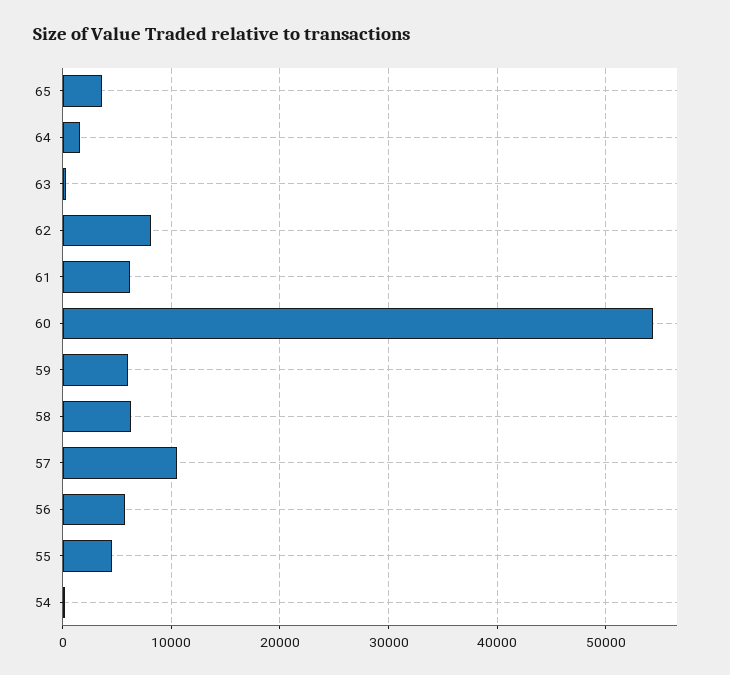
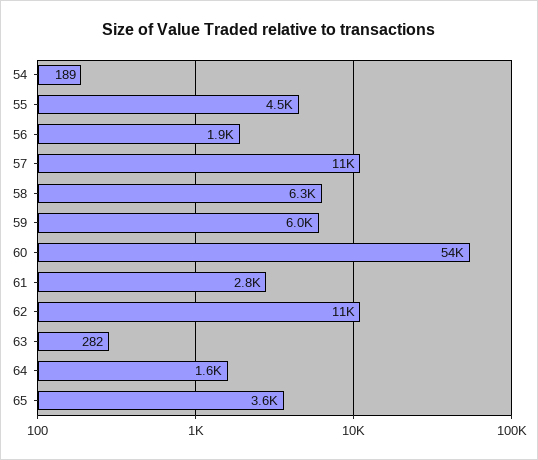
  {
    "65": 3600,
    "64": 1600,
    "63": 282,
-   "62": 8000,
+   "62": 11000,
-   "61": 6000,
+   "61": 2800,
    "60": 54000,
    "59": 6000,
    "58": 6300,
    "57": 11000,
-   "56": 6000,
+   "56": 1900,
    "55": 4500,
    "54": 189
  }

